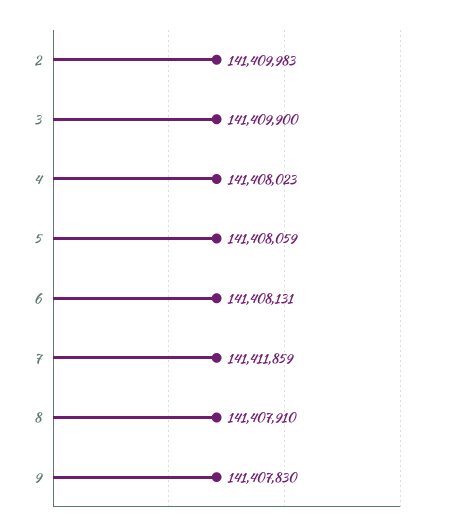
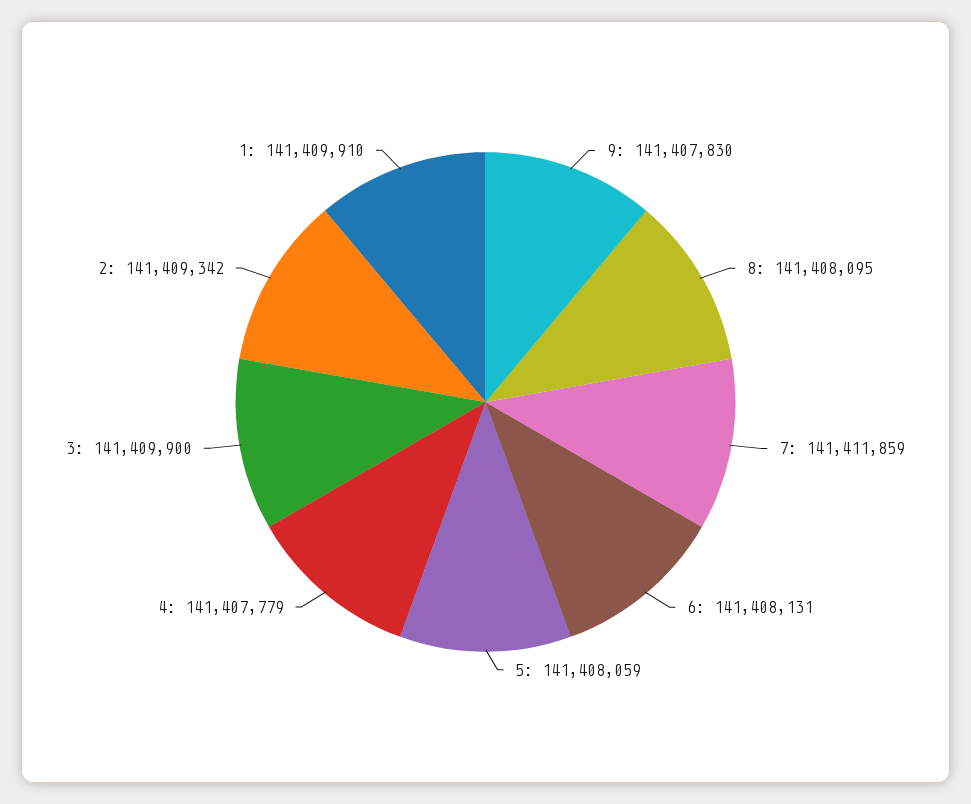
  {
-   "2": 141409983,
+   "2": 141409342,
    "3": 141409900,
-   "4": 141408023,
+   "4": 141407779,
    "5": 141408059,
    "6": 141408131,
    "7": 141411859,
-   "8": 141407910,
+   "8": 141408095,
-   "9": 141407830
+   "9": 141407830,
+   "1": 141409910
  }

